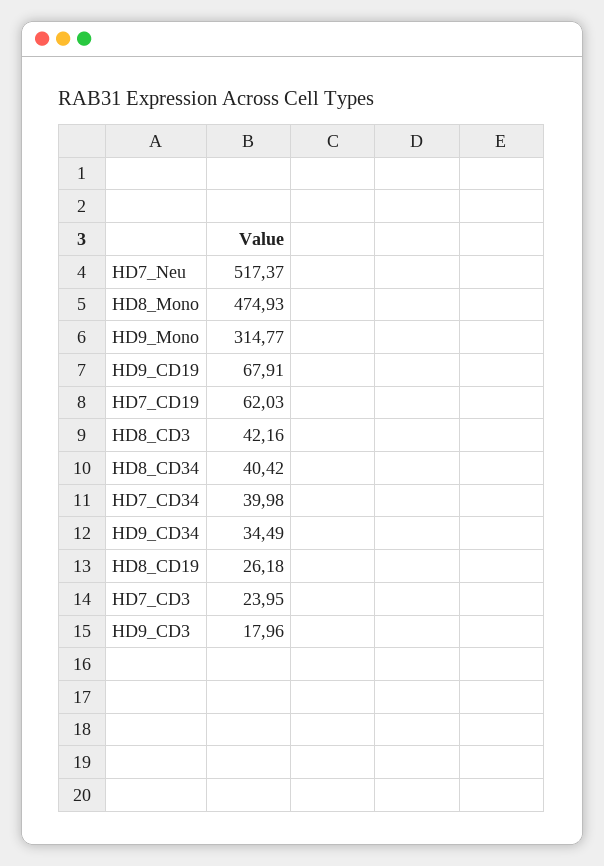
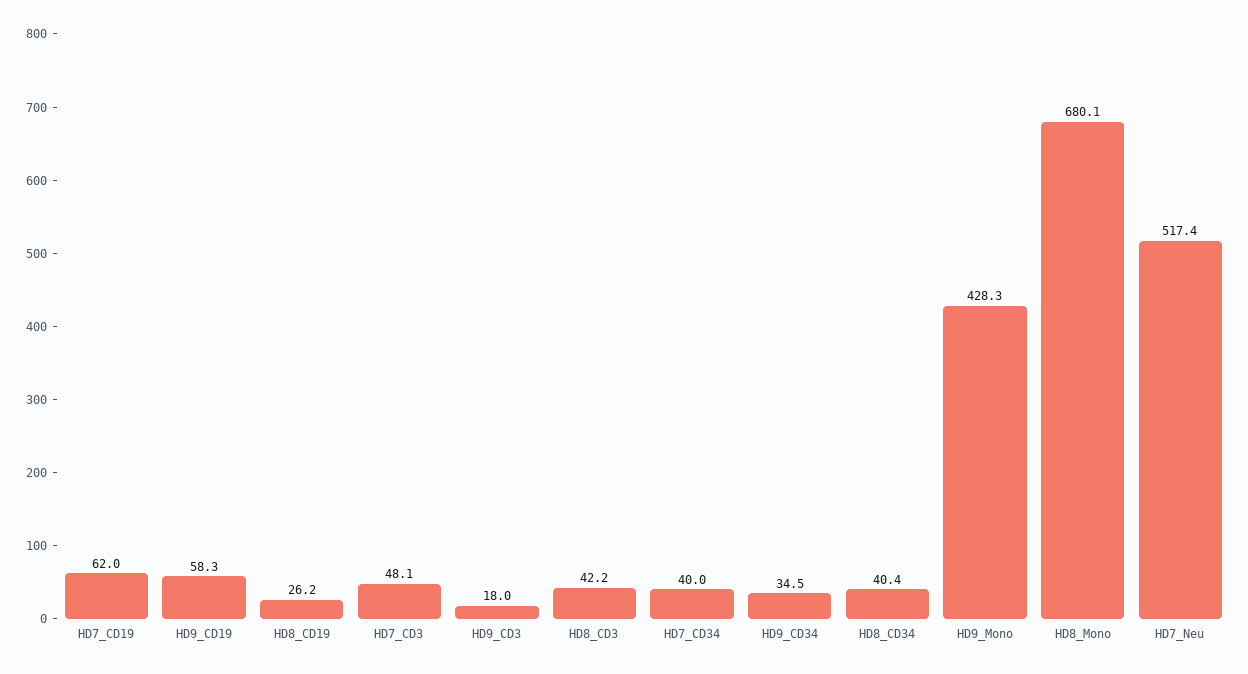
  {
    "HD7_Neu": 517.37,
-   "HD8_Mono": 474.93,
+   "HD8_Mono": 680.1,
-   "HD9_Mono": 314.77,
+   "HD9_Mono": 428.3,
-   "HD9_CD19": 67.91,
+   "HD9_CD19": 58.3,
    "HD7_CD19": 62.03,
    "HD8_CD3": 42.16,
    "HD8_CD34": 40.42,
    "HD7_CD34": 39.98,
    "HD9_CD34": 34.49,
    "HD8_CD19": 26.18,
-   "HD7_CD3": 23.95,
+   "HD7_CD3": 48.1,
    "HD9_CD3": 17.96
  }

